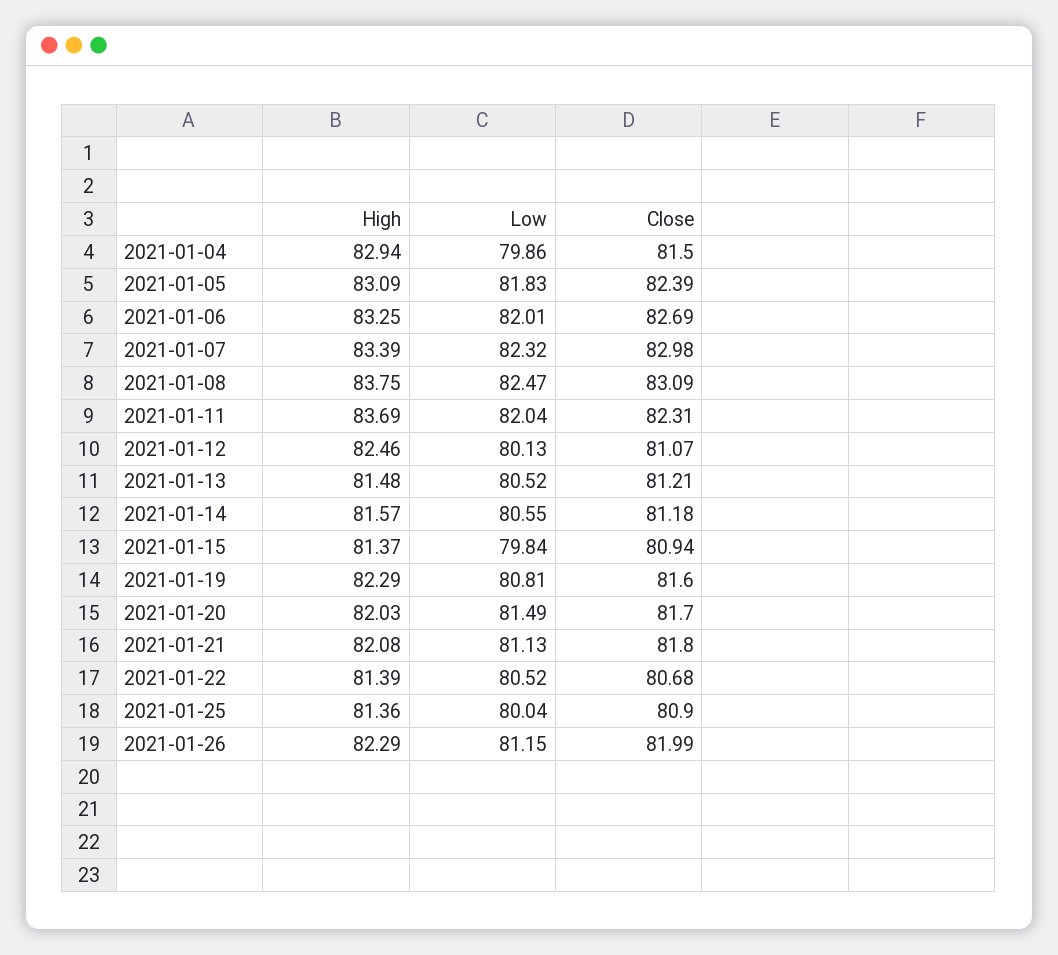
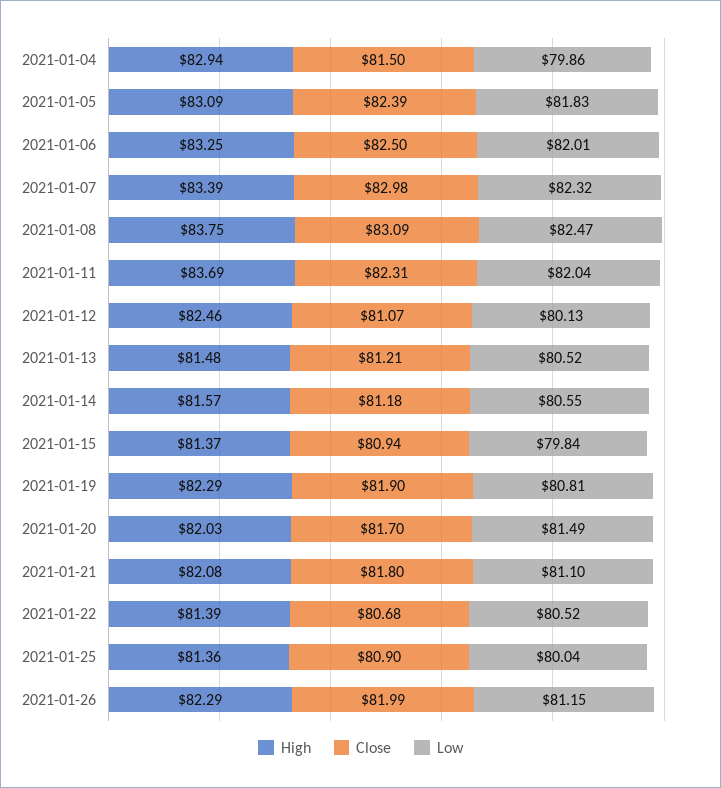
  {
    "High": {
      "2021-01-04": 82.94,
      "2021-01-05": 83.09,
      "2021-01-06": 83.25,
      "2021-01-07": 83.39,
      "2021-01-08": 83.75,
      "2021-01-11": 83.69,
      "2021-01-12": 82.46,
      "2021-01-13": 81.48,
      "2021-01-14": 81.57,
      "2021-01-15": 81.37,
      "2021-01-19": 82.29,
      "2021-01-20": 82.03,
      "2021-01-21": 82.08,
      "2021-01-22": 81.39,
      "2021-01-25": 81.36,
      "2021-01-26": 82.29
    },
    "Low": {
      "2021-01-04": 79.86,
      "2021-01-05": 81.83,
      "2021-01-06": 82.01,
      "2021-01-07": 82.32,
      "2021-01-08": 82.47,
      "2021-01-11": 82.04,
      "2021-01-12": 80.13,
      "2021-01-13": 80.52,
      "2021-01-14": 80.55,
      "2021-01-15": 79.84,
      "2021-01-19": 80.81,
      "2021-01-20": 81.49,
-     "2021-01-21": 81.13,
+     "2021-01-21": 81.1,
      "2021-01-22": 80.52,
      "2021-01-25": 80.04,
      "2021-01-26": 81.15
    },
    "Close": {
      "2021-01-04": 81.5,
      "2021-01-05": 82.39,
-     "2021-01-06": 82.69,
+     "2021-01-06": 82.5,
      "2021-01-07": 82.98,
      "2021-01-08": 83.09,
      "2021-01-11": 82.31,
      "2021-01-12": 81.07,
      "2021-01-13": 81.21,
      "2021-01-14": 81.18,
      "2021-01-15": 80.94,
-     "2021-01-19": 81.6,
+     "2021-01-19": 81.9,
      "2021-01-20": 81.7,
      "2021-01-21": 81.8,
      "2021-01-22": 80.68,
      "2021-01-25": 80.9,
      "2021-01-26": 81.99
    }
  }

